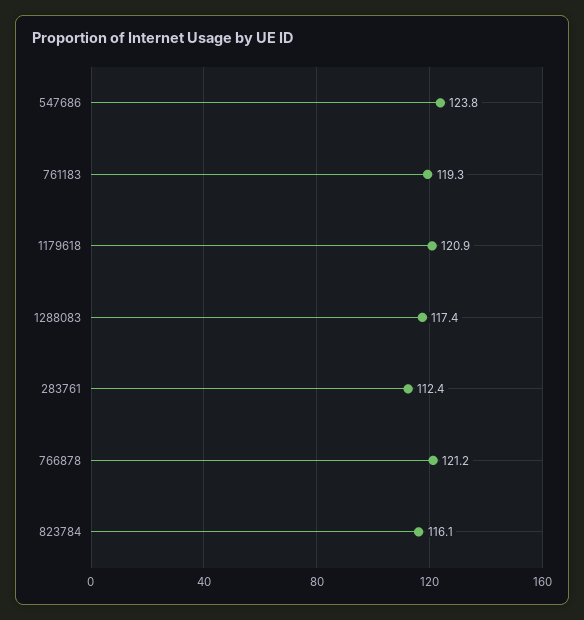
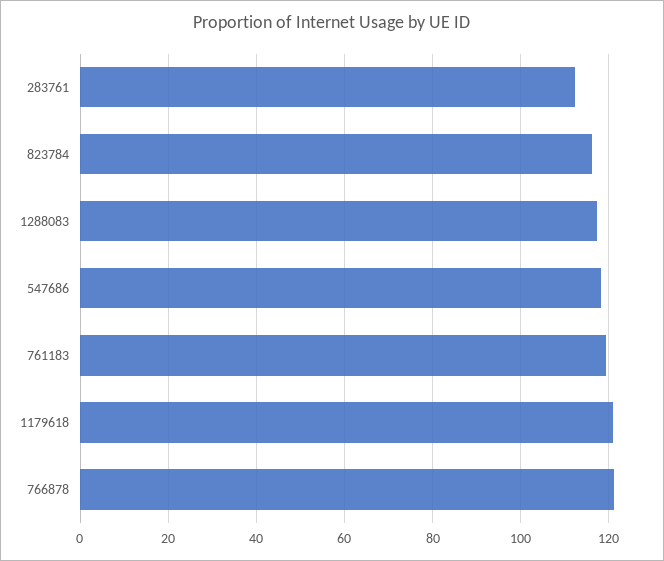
  {
-   "547686": 123.8,
+   "547686": 118,
    "761183": 119.3,
    "1179618": 120.9,
    "1288083": 117.4,
    "283761": 112.4,
    "766878": 121.2,
    "823784": 116.1
  }

